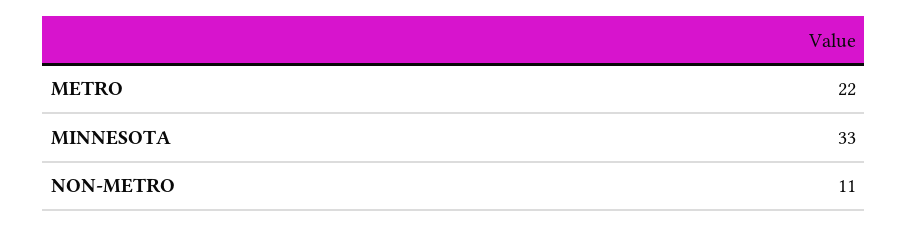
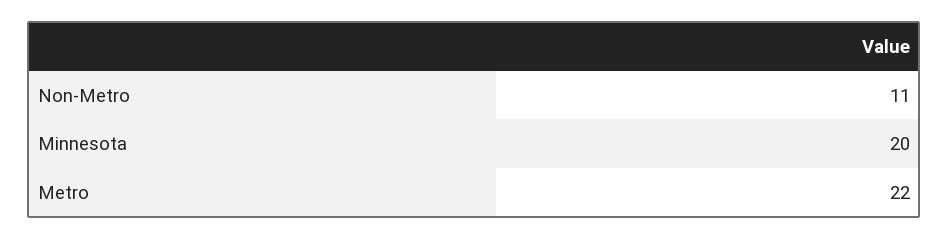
  {
    "METRO": 22,
-   "MINNESOTA": 33,
+   "MINNESOTA": 20,
    "NON-METRO": 11
  }

